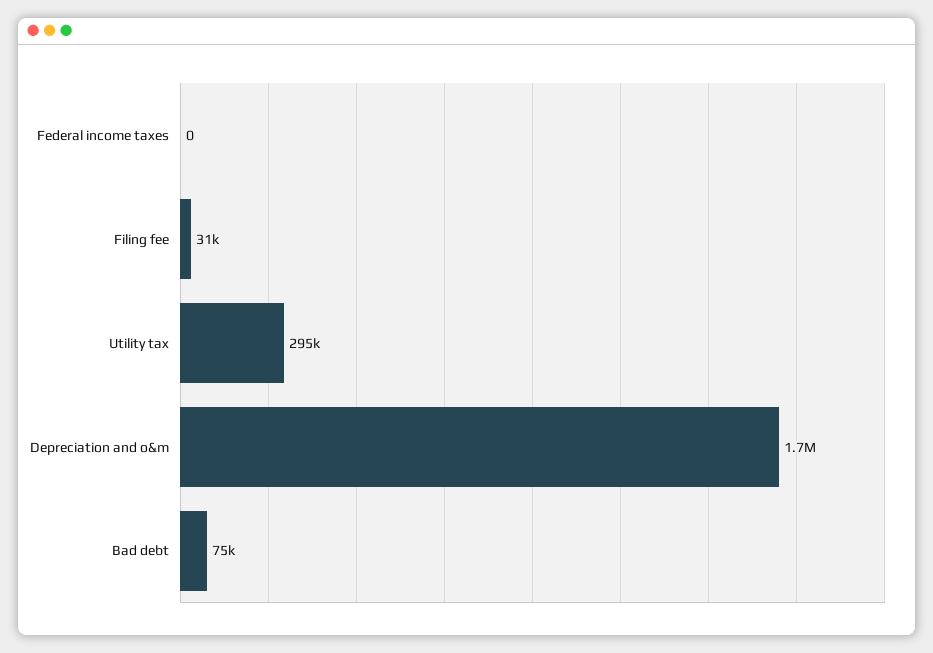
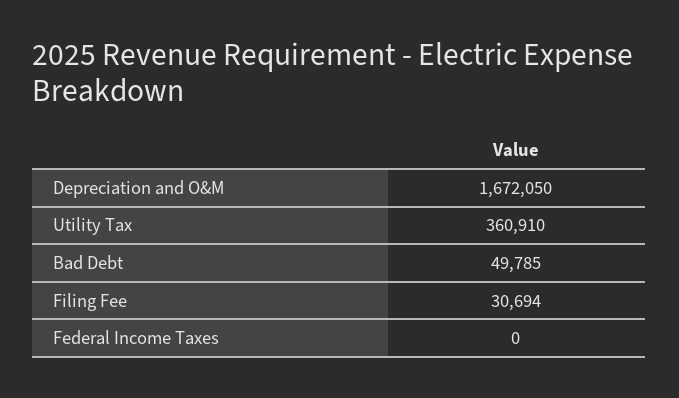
  {
    "Federal income taxes": 0,
    "Filing fee": 30694,
-   "Utility tax": 295000,
+   "Utility tax": 360910,
    "Depreciation and o&m": 1672050,
-   "Bad debt": 75000
+   "Bad debt": 49785
  }

